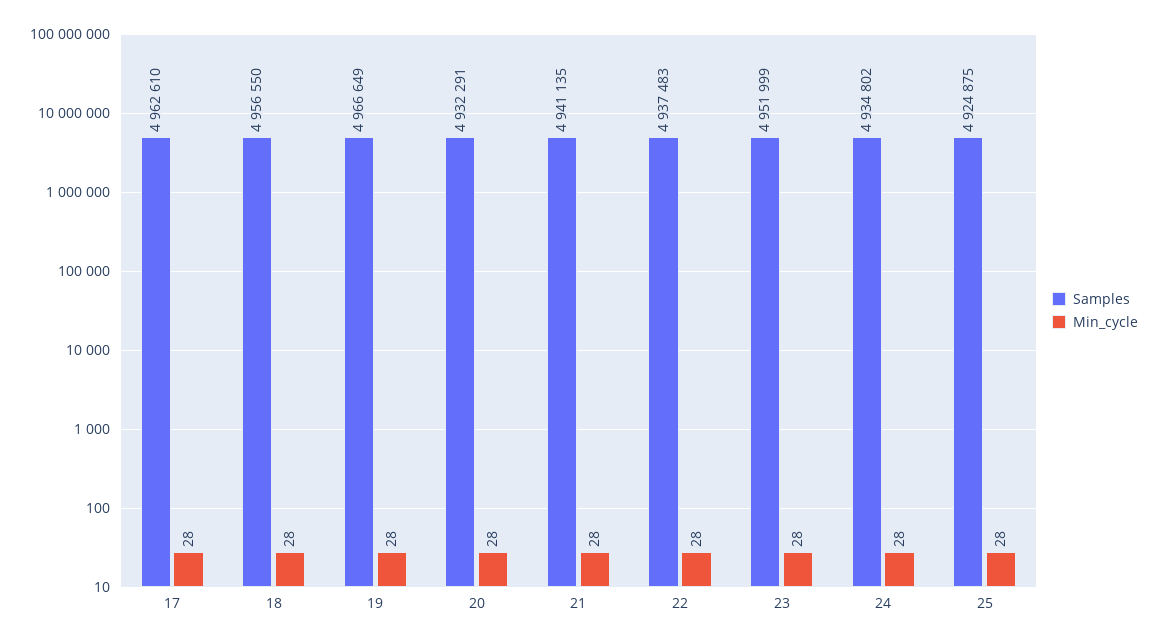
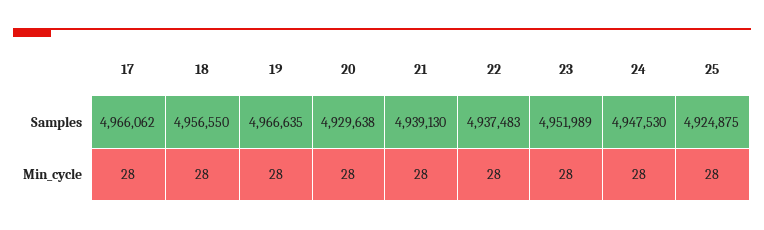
  {
    "Samples": {
-     "17": 4962610,
+     "17": 4966062,
      "18": 4956550,
-     "19": 4966649,
+     "19": 4966635,
-     "20": 4932291,
+     "20": 4929638,
-     "21": 4941135,
+     "21": 4939130,
      "22": 4937483,
-     "23": 4951999,
+     "23": 4951989,
-     "24": 4934802,
+     "24": 4947530,
      "25": 4924875
    },
    "Min_cycle": {
      "17": 28,
      "18": 28,
      "19": 28,
      "20": 28,
      "21": 28,
      "22": 28,
      "23": 28,
      "24": 28,
      "25": 28
    }
  }

